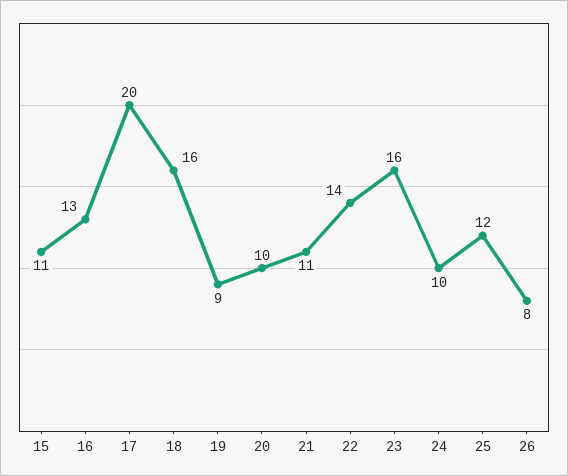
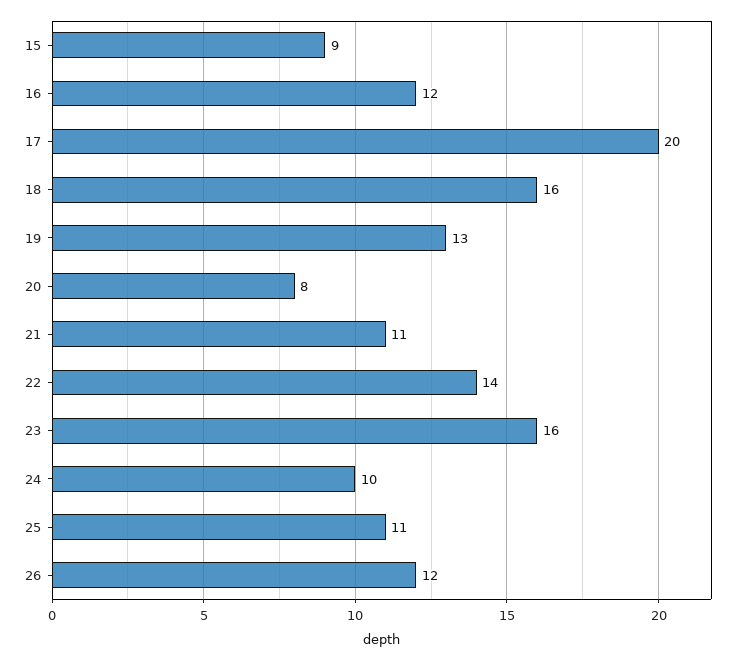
  {
-   "15": 11,
+   "15": 9,
-   "16": 13,
+   "16": 12,
    "17": 20,
    "18": 16,
-   "19": 9,
+   "19": 13,
-   "20": 10,
+   "20": 8,
    "21": 11,
    "22": 14,
    "23": 16,
    "24": 10,
-   "25": 12,
+   "25": 11,
-   "26": 8
+   "26": 12
  }

